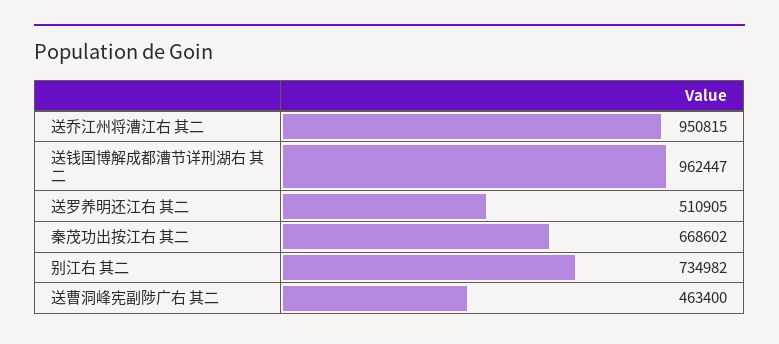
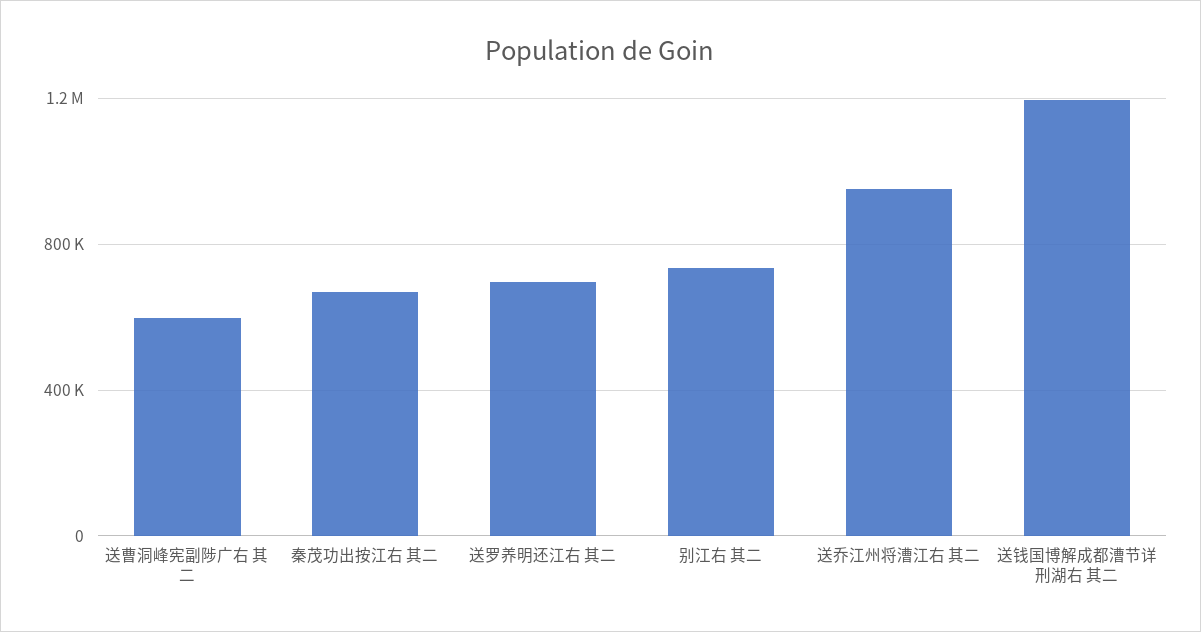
  {
    "送乔江州将漕江右 其二": 950815,
-   "送钱国博解成都漕节详刑湖右 其二": 962447,
+   "送钱国博解成都漕节详刑湖右 其二": 1200000,
-   "送罗养明还江右 其二": 510905,
+   "送罗养明还江右 其二": 700000,
    "秦茂功出按江右 其二": 668602,
    "别江右 其二": 734982,
-   "送曹洞峰宪副陟广右 其二": 463400
+   "送曹洞峰宪副陟广右 其二": 600000
  }

